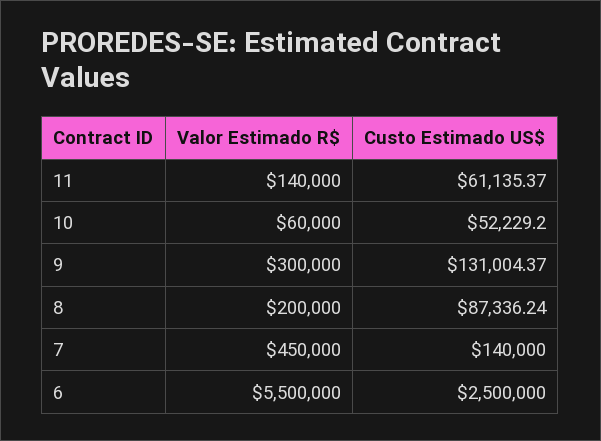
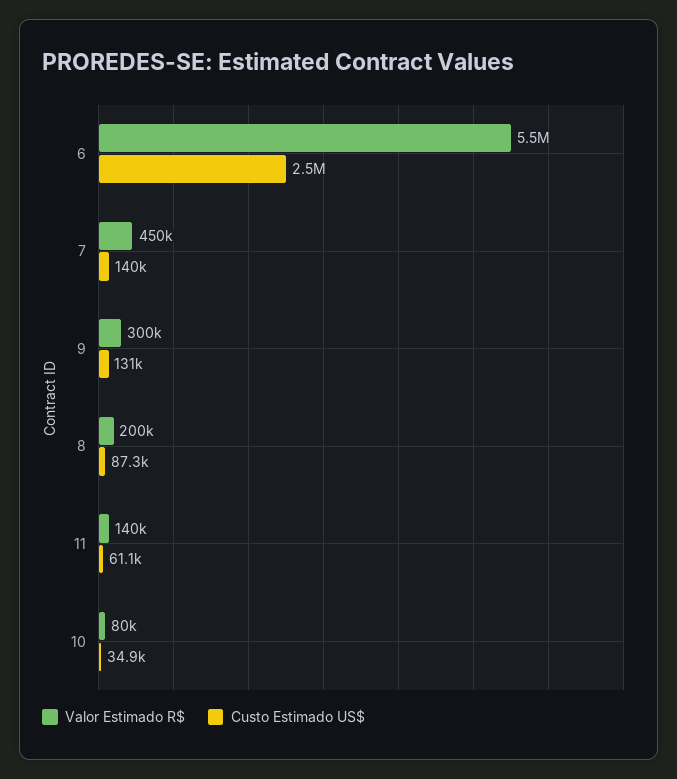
  {
    "Valor Estimado R$": {
      "11": 140000,
-     "10": 60000,
+     "10": 80000,
      "9": 300000,
      "8": 200000,
      "7": 450000,
      "6": 5500000
    },
    "Custo Estimado US$": {
      "11": 61135.37,
-     "10": 52229.2,
+     "10": 34900,
      "9": 131004.37,
      "8": 87336.24,
      "7": 140000,
      "6": 2500000
    }
  }

